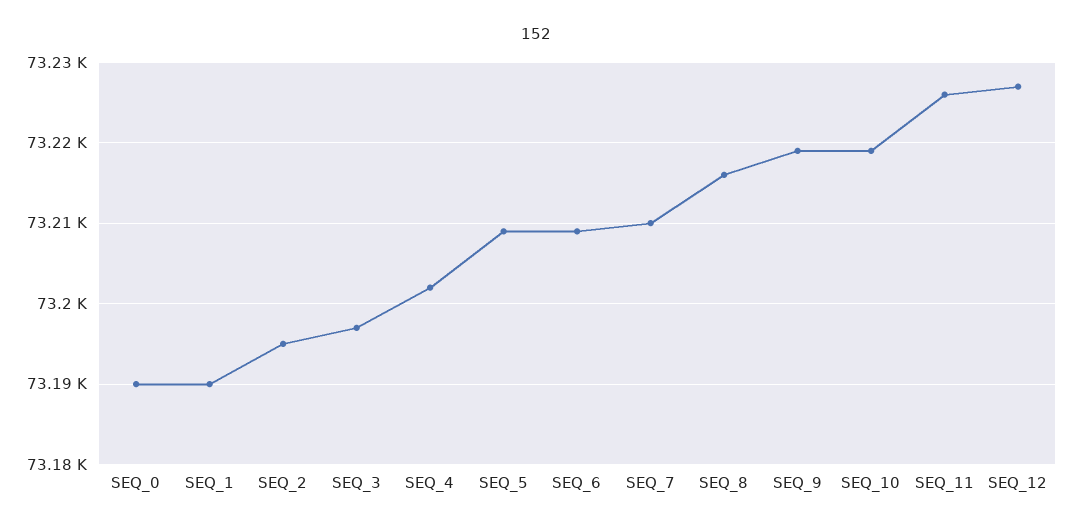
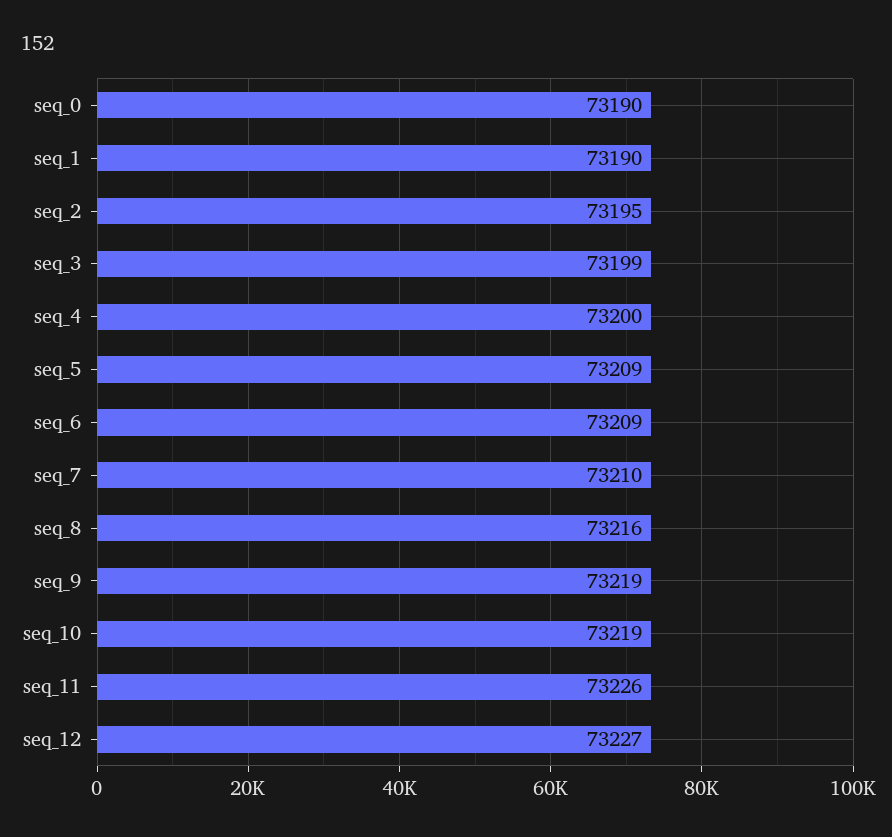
  {
    "SEQ_0": 73190,
    "SEQ_1": 73190,
    "SEQ_2": 73195,
-   "SEQ_3": 73197,
+   "SEQ_3": 73199,
-   "SEQ_4": 73202,
+   "SEQ_4": 73200,
    "SEQ_5": 73209,
    "SEQ_6": 73209,
    "SEQ_7": 73210,
    "SEQ_8": 73216,
    "SEQ_9": 73219,
    "SEQ_10": 73219,
    "SEQ_11": 73226,
    "SEQ_12": 73227
  }

